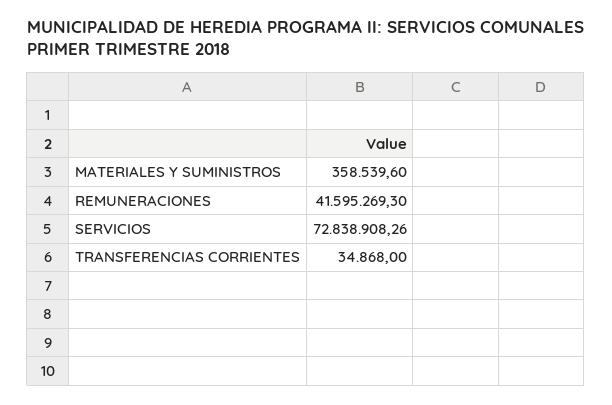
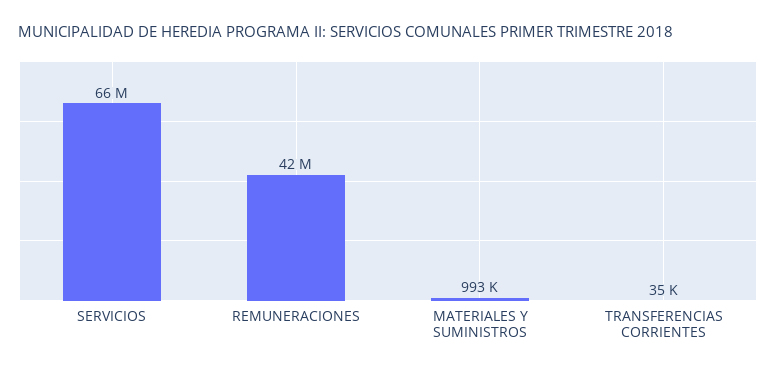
  {
-   "MATERIALES Y SUMINISTROS": 358539.6,
+   "MATERIALES Y SUMINISTROS": 993000,
    "REMUNERACIONES": 41595269.3,
-   "SERVICIOS": 72838908.26,
+   "SERVICIOS": 66000000,
    "TRANSFERENCIAS CORRIENTES": 34868
  }

